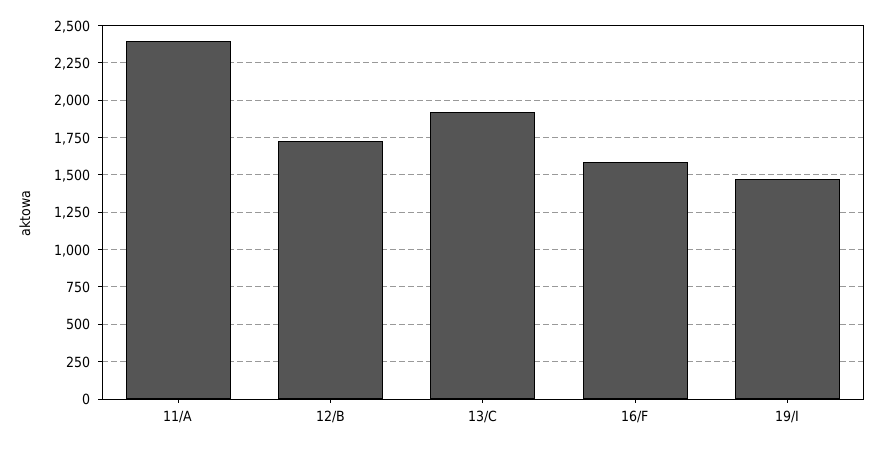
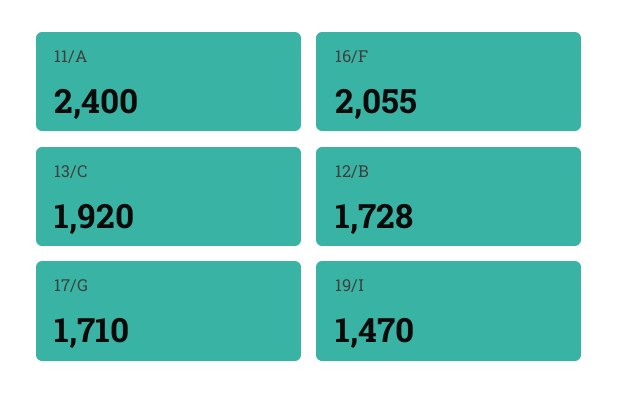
  {
    "11/A": 2400,
    "12/B": 1728,
    "13/C": 1920,
-   "16/F": 1600,
+   "16/F": 2055,
-   "19/I": 1470
+   "19/I": 1470,
+   "17/G": 1710
  }

